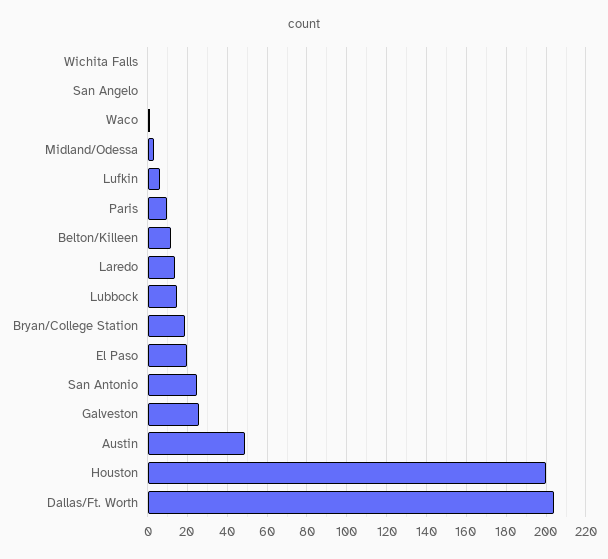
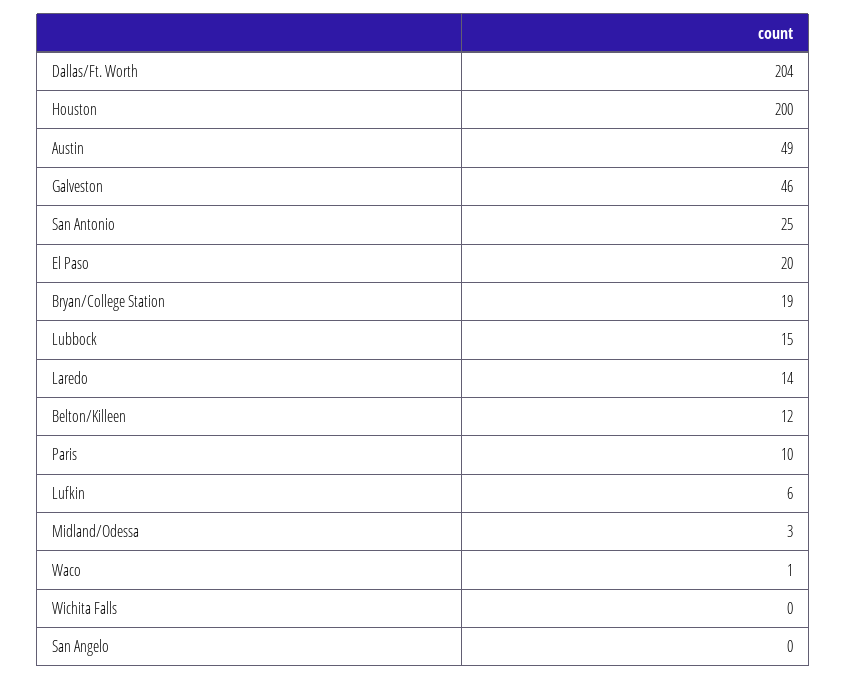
  {
    "Wichita Falls": 0,
    "San Angelo": 0,
    "Waco": 1,
    "Midland/Odessa": 3,
    "Lufkin": 6,
    "Paris": 10,
    "Belton/Killeen": 12,
    "Laredo": 14,
    "Lubbock": 15,
    "Bryan/College Station": 19,
    "El Paso": 20,
    "San Antonio": 25,
-   "Galveston": 25,
+   "Galveston": 46,
    "Austin": 49,
    "Houston": 200,
    "Dallas/Ft. Worth": 204
  }

